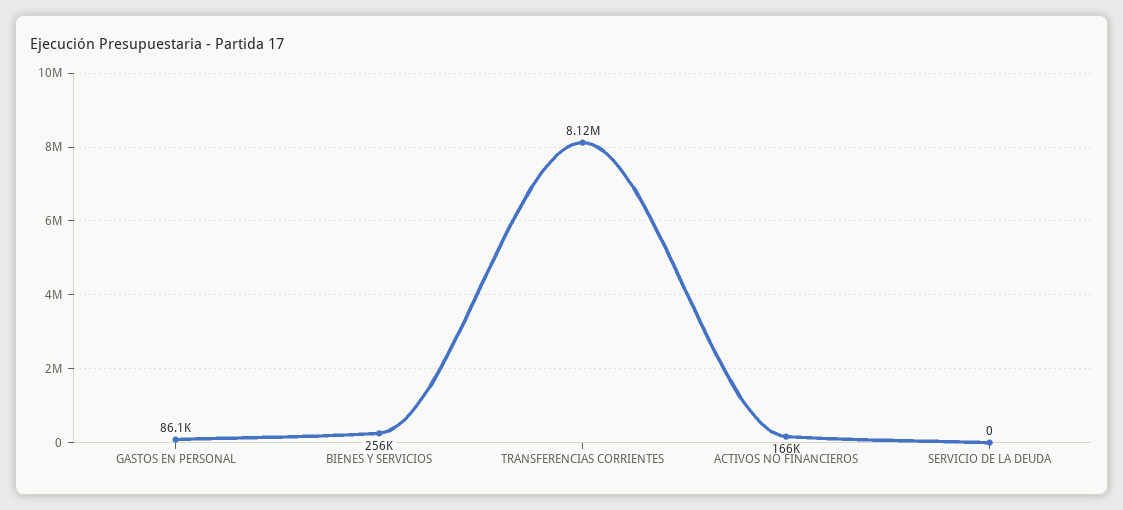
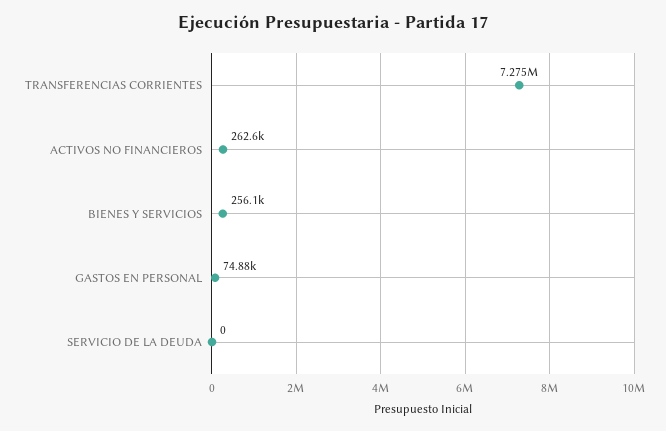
  {
-   "GASTOS EN PERSONAL": 86100,
+   "GASTOS EN PERSONAL": 74880,
    "BIENES Y SERVICIOS": 256100,
-   "TRANSFERENCIAS CORRIENTES": 8120000,
+   "TRANSFERENCIAS CORRIENTES": 7275000,
-   "ACTIVOS NO FINANCIEROS": 166000,
+   "ACTIVOS NO FINANCIEROS": 262600,
    "SERVICIO DE LA DEUDA": 0
  }

